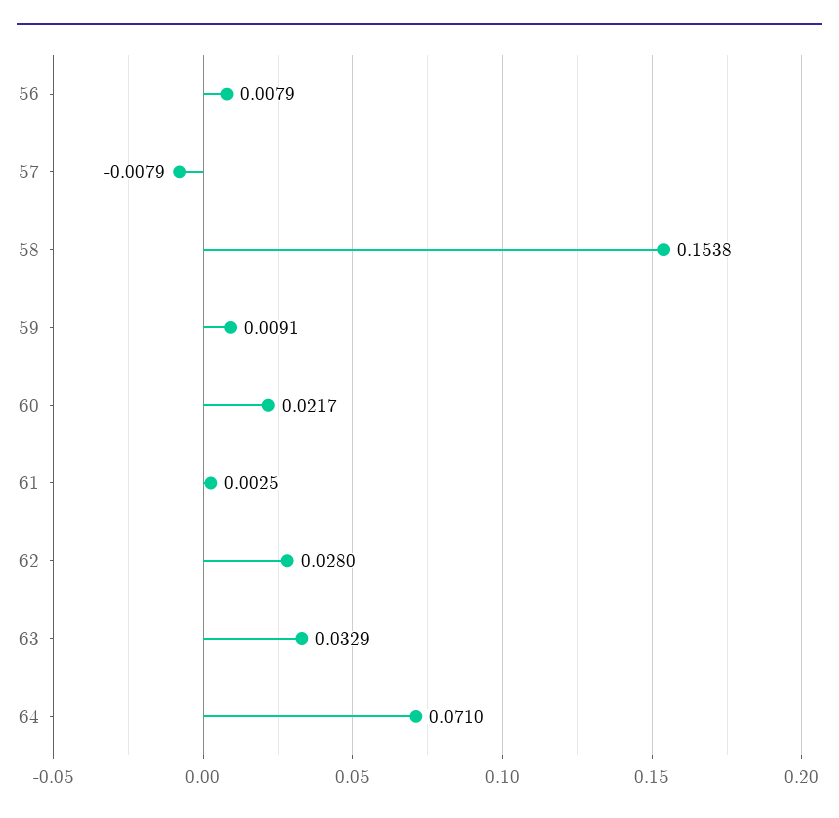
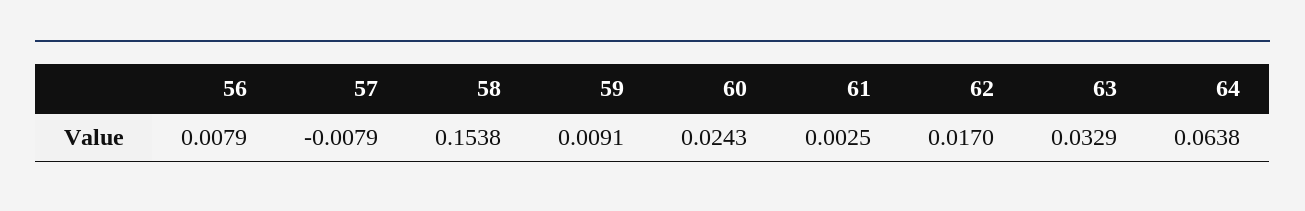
  {
    "56": 0.0079,
    "57": -0.0079,
    "58": 0.1538,
    "59": 0.0091,
-   "60": 0.0217,
+   "60": 0.0243,
    "61": 0.0025,
-   "62": 0.028,
+   "62": 0.017,
    "63": 0.0329,
-   "64": 0.071
+   "64": 0.0638
  }

